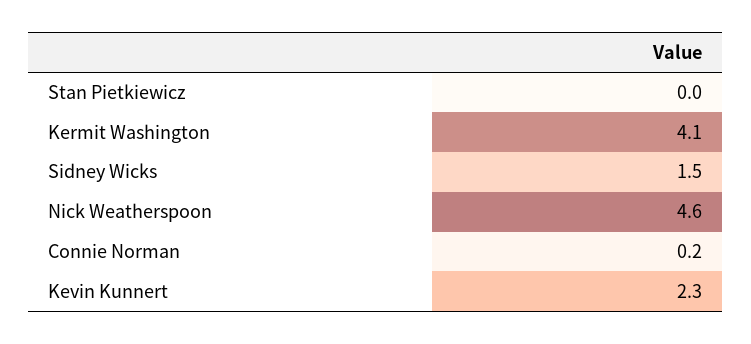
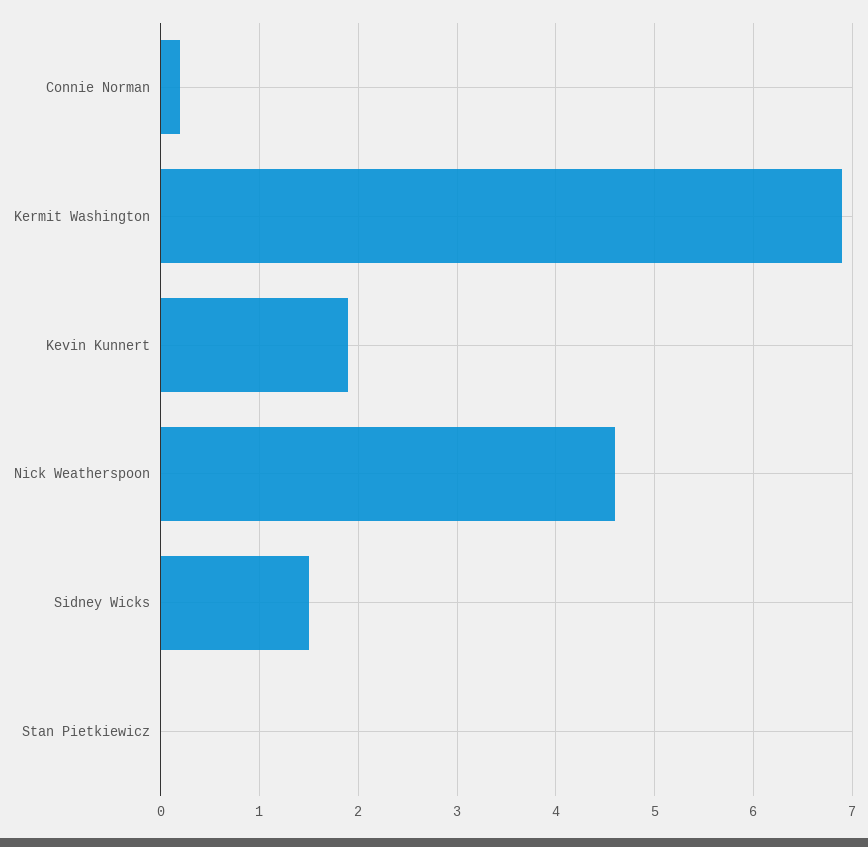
  {
    "Stan Pietkiewicz": 0,
-   "Kermit Washington": 4.1,
+   "Kermit Washington": 6.9,
    "Sidney Wicks": 1.5,
    "Nick Weatherspoon": 4.6,
    "Connie Norman": 0.2,
-   "Kevin Kunnert": 2.3
+   "Kevin Kunnert": 1.9
  }

